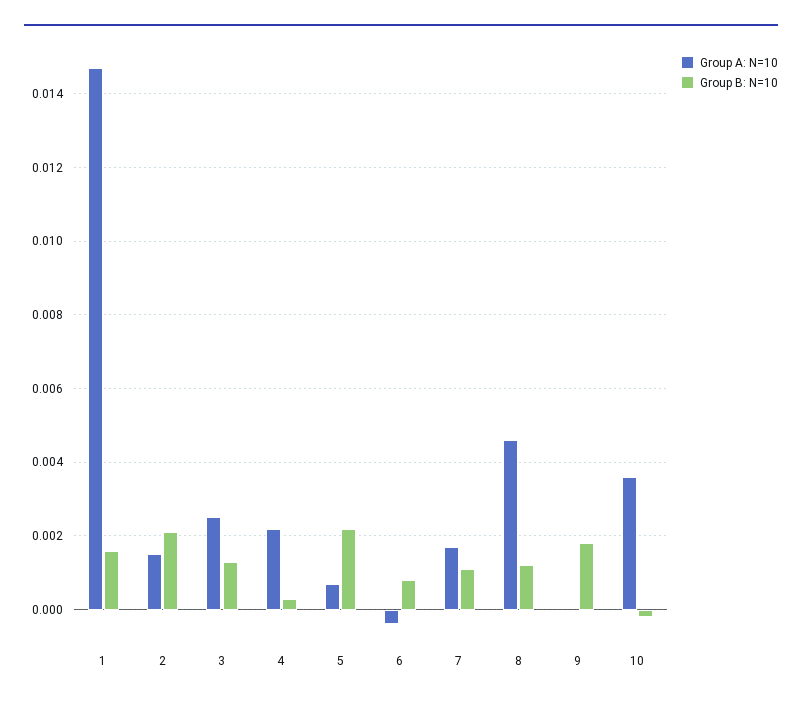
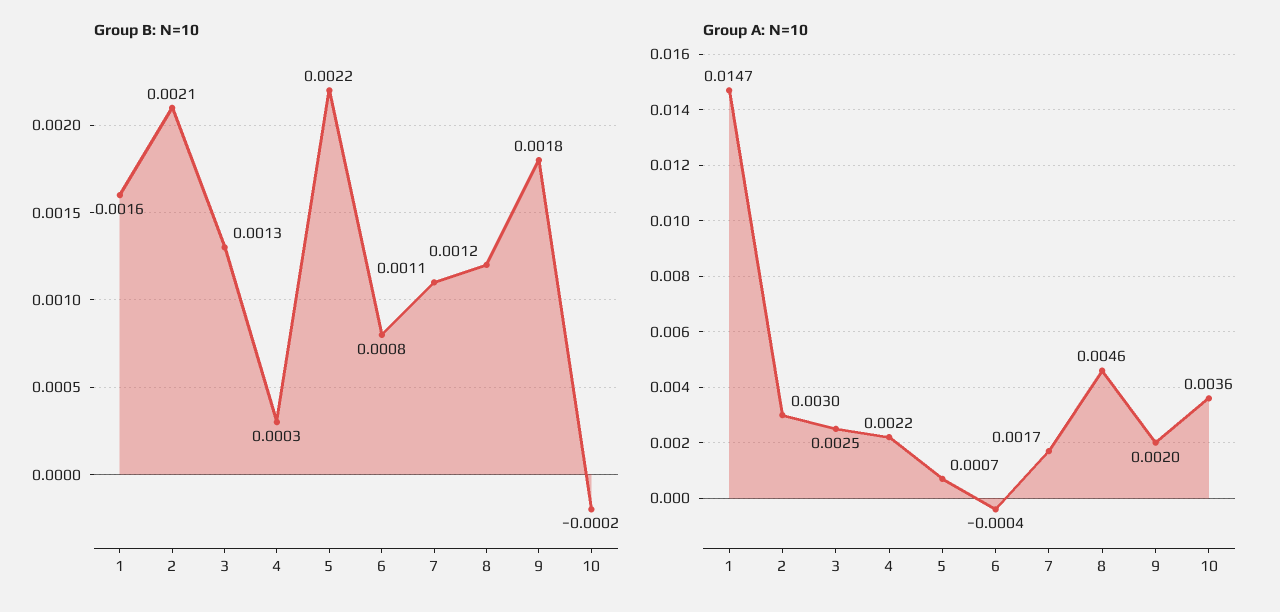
  {
    "Group A: N=10": {
      "1": 0.0147,
-     "2": 0.0015,
+     "2": 0.003,
      "3": 0.0025,
      "4": 0.0022,
      "5": 0.0007,
      "6": -0.0004,
      "7": 0.0017,
      "8": 0.0046,
-     "9": 0,
+     "9": 0.002,
      "10": 0.0036
    },
    "Group B: N=10": {
      "1": 0.0016,
      "2": 0.0021,
      "3": 0.0013,
      "4": 0.0003,
      "5": 0.0022,
      "6": 0.0008,
      "7": 0.0011,
      "8": 0.0012,
      "9": 0.0018,
      "10": -0.0002
    }
  }

